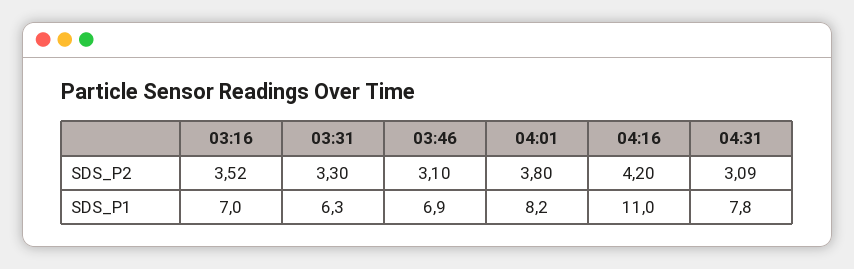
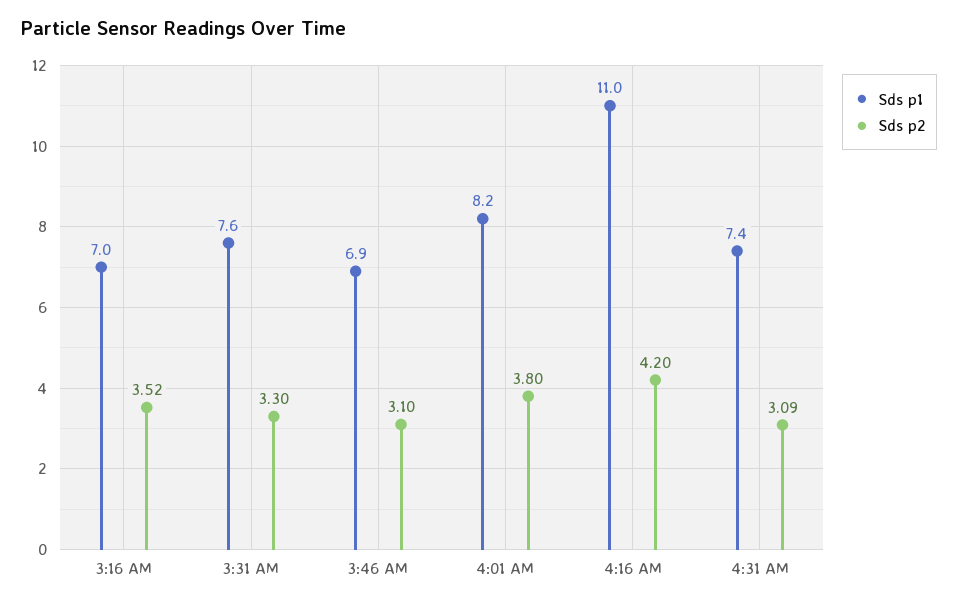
  {
    "SDS_P2": {
      "03:16": 3.52,
      "03:31": 3.3,
      "03:46": 3.1,
      "04:01": 3.8,
      "04:16": 4.2,
      "04:31": 3.09
    },
    "SDS_P1": {
      "03:16": 7,
-     "03:31": 6.3,
+     "03:31": 7.6,
      "03:46": 6.9,
      "04:01": 8.2,
      "04:16": 11,
-     "04:31": 7.8
+     "04:31": 7.4
    }
  }

